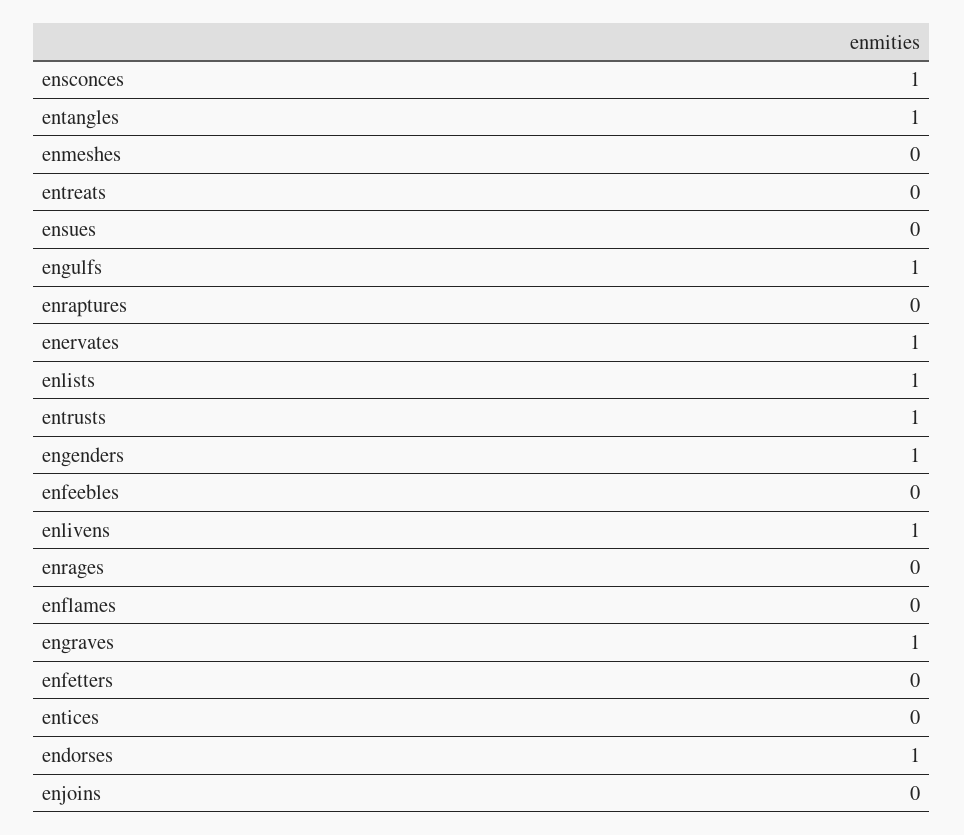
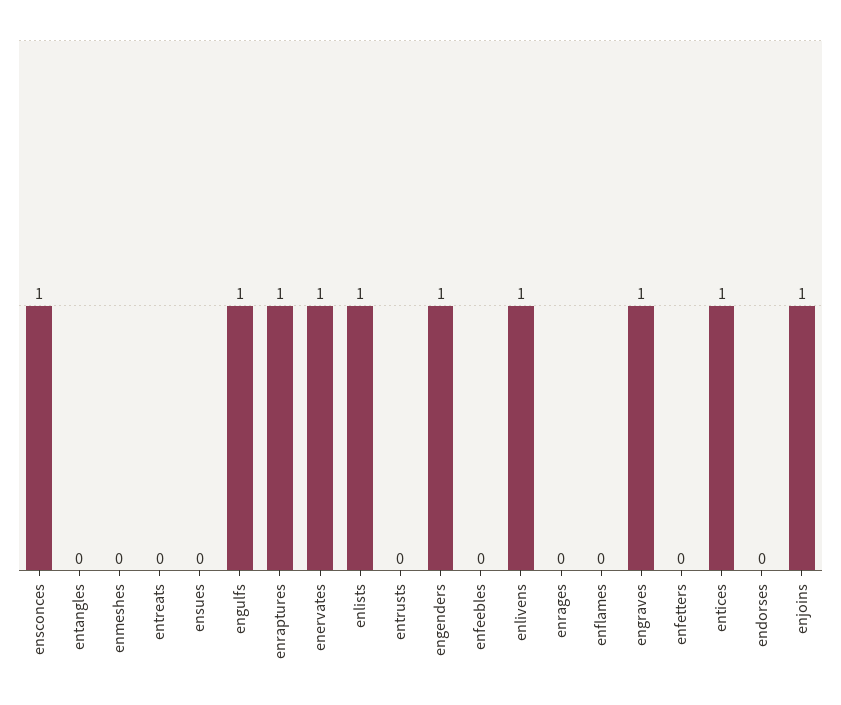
  {
    "ensconces": 1,
-   "entangles": 1,
+   "entangles": 0,
    "enmeshes": 0,
    "entreats": 0,
    "ensues": 0,
    "engulfs": 1,
-   "enraptures": 0,
+   "enraptures": 1,
    "enervates": 1,
    "enlists": 1,
-   "entrusts": 1,
+   "entrusts": 0,
    "engenders": 1,
    "enfeebles": 0,
    "enlivens": 1,
    "enrages": 0,
    "enflames": 0,
    "engraves": 1,
    "enfetters": 0,
-   "entices": 0,
+   "entices": 1,
-   "endorses": 1,
+   "endorses": 0,
-   "enjoins": 0
+   "enjoins": 1
  }

